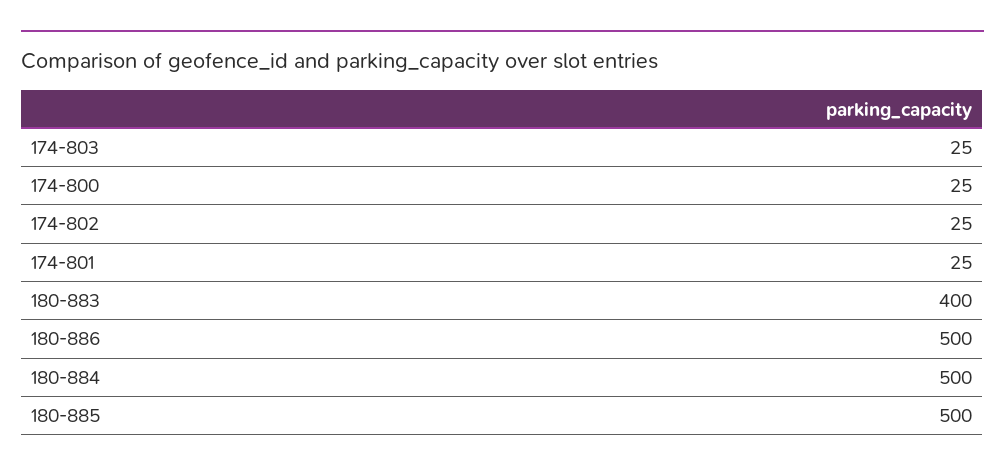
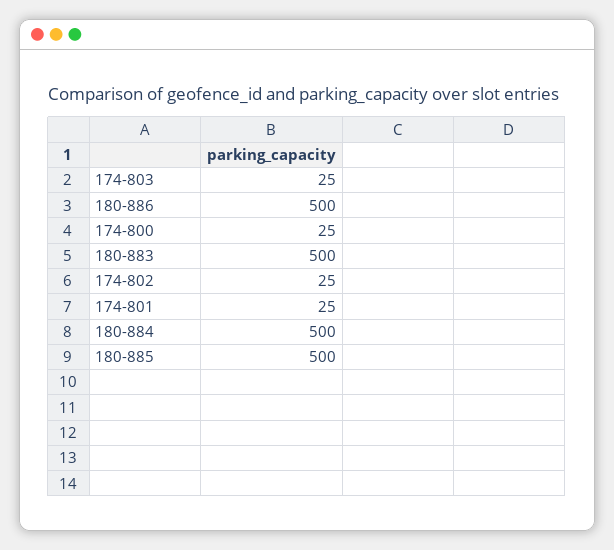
  {
    "174-803": 25,
    "174-800": 25,
    "174-802": 25,
    "174-801": 25,
-   "180-883": 400,
+   "180-883": 500,
    "180-886": 500,
    "180-884": 500,
    "180-885": 500
  }

